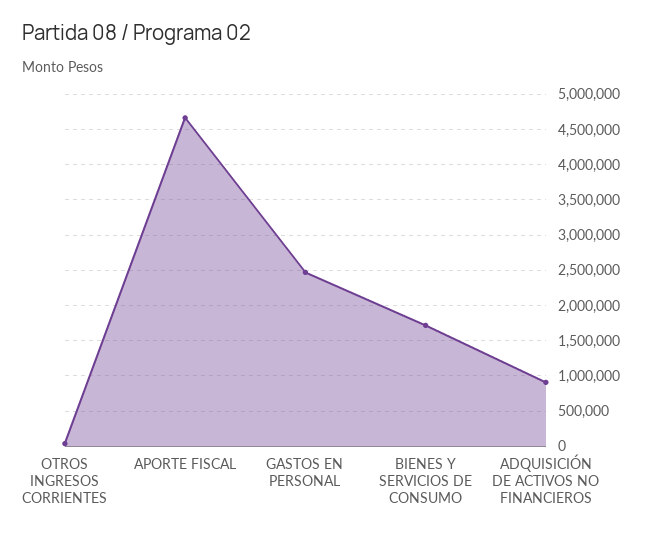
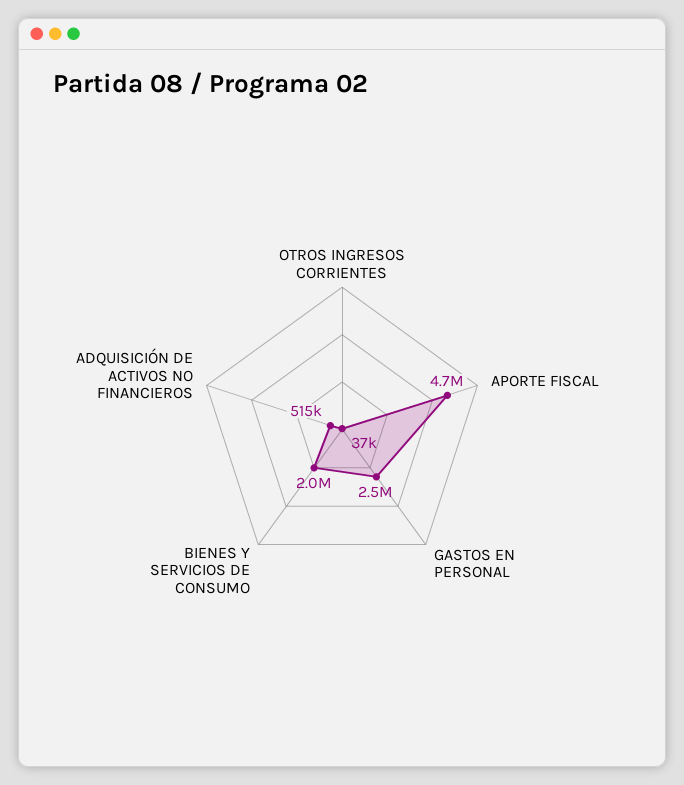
  {
    "OTROS INGRESOS CORRIENTES": 37000,
    "APORTE FISCAL": 4700000,
    "GASTOS EN PERSONAL": 2500000,
-   "BIENES Y SERVICIOS DE CONSUMO": 1700000,
+   "BIENES Y SERVICIOS DE CONSUMO": 2000000,
-   "ADQUISICIÓN DE ACTIVOS NO FINANCIEROS": 900000
+   "ADQUISICIÓN DE ACTIVOS NO FINANCIEROS": 515000
  }

